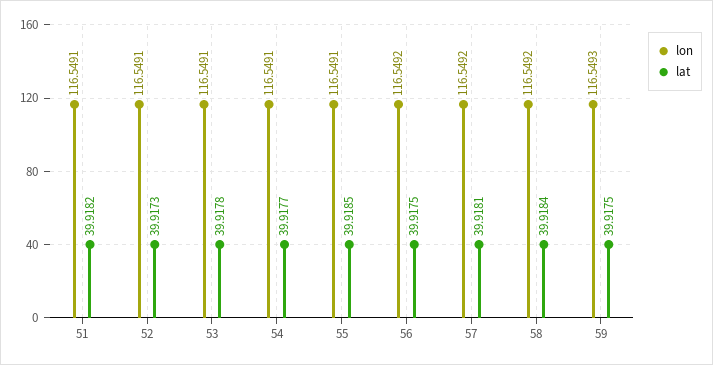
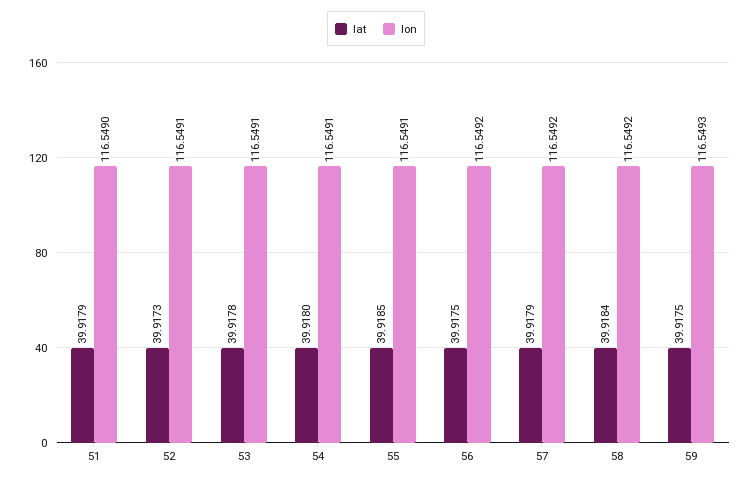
  {
    "lon": {
-     "51": 116.5491,
+     "51": 116.549,
      "52": 116.5491,
      "53": 116.5491,
      "54": 116.5491,
      "55": 116.5491,
      "56": 116.5492,
      "57": 116.5492,
      "58": 116.5492,
      "59": 116.5493
    },
    "lat": {
-     "51": 39.9182,
+     "51": 39.9179,
      "52": 39.9173,
      "53": 39.9178,
-     "54": 39.9177,
+     "54": 39.918,
      "55": 39.9185,
      "56": 39.9175,
-     "57": 39.9181,
+     "57": 39.9179,
      "58": 39.9184,
      "59": 39.9175
    }
  }

